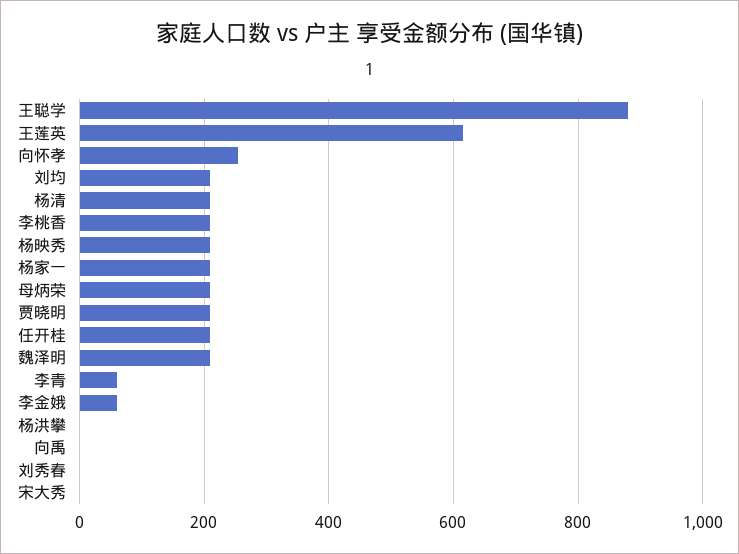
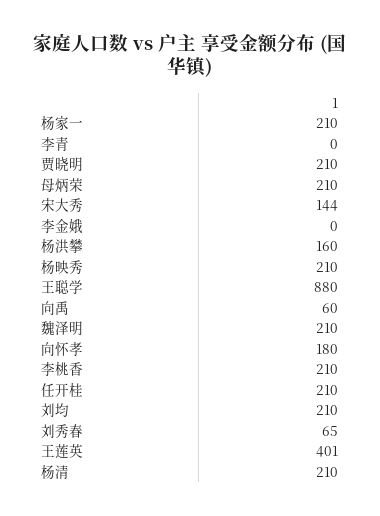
  {
    "王聪学": 880,
-   "王莲英": 620,
+   "王莲英": 401,
-   "向怀孝": 260,
+   "向怀孝": 180,
    "刘均": 210,
    "杨清": 210,
    "李桃香": 210,
    "杨映秀": 210,
    "杨家一": 210,
    "母炳荣": 210,
    "贾晓明": 210,
    "任开桂": 210,
    "魏泽明": 210,
-   "李青": 60,
+   "李青": 0,
-   "李金娥": 60,
+   "李金娥": 0,
-   "杨洪攀": 0,
+   "杨洪攀": 160,
-   "向禹": 0,
+   "向禹": 60,
-   "刘秀春": 0,
+   "刘秀春": 65,
-   "宋大秀": 0
+   "宋大秀": 144
  }

